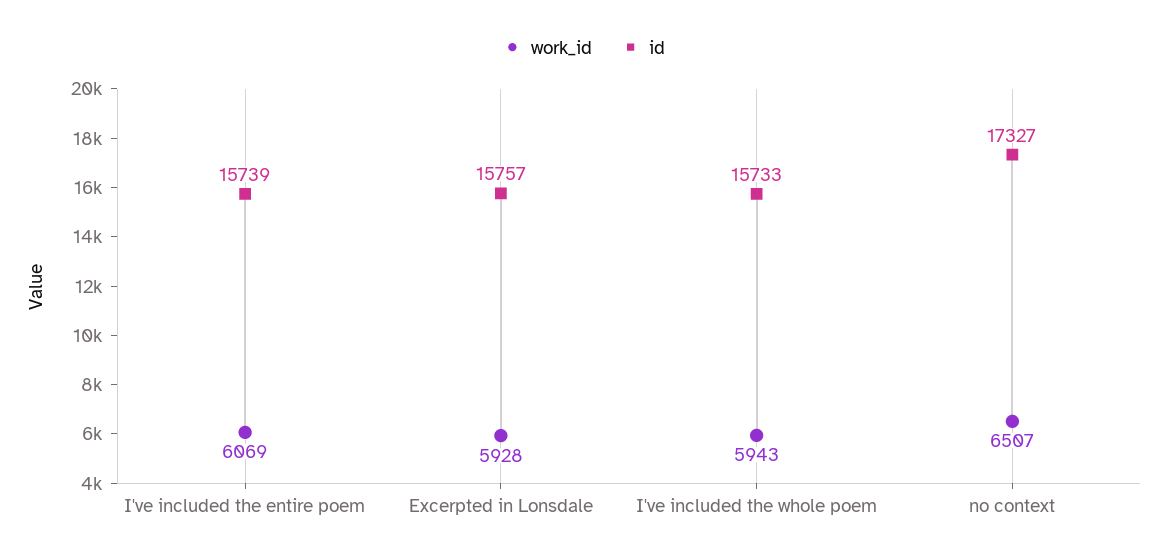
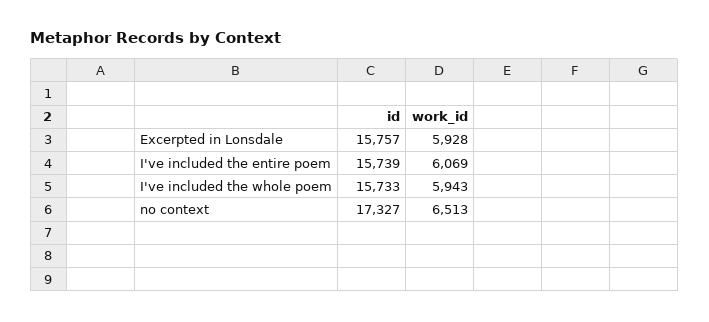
  {
    "work_id": {
      "I've included the entire poem": 6069,
      "Excerpted in Lonsdale": 5928,
      "I've included the whole poem": 5943,
-     "no context": 6507
+     "no context": 6513
    },
    "id": {
      "I've included the entire poem": 15739,
      "Excerpted in Lonsdale": 15757,
      "I've included the whole poem": 15733,
      "no context": 17327
    }
  }

